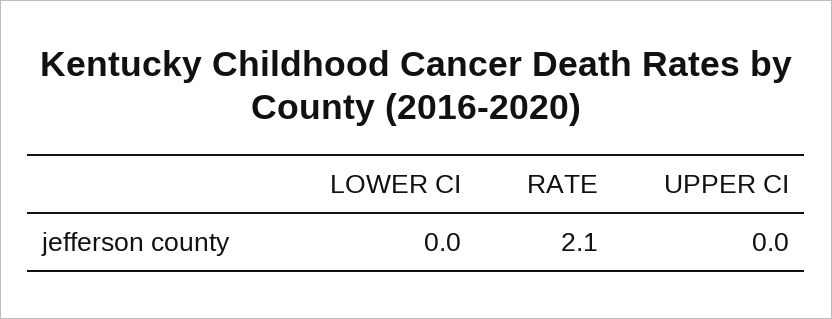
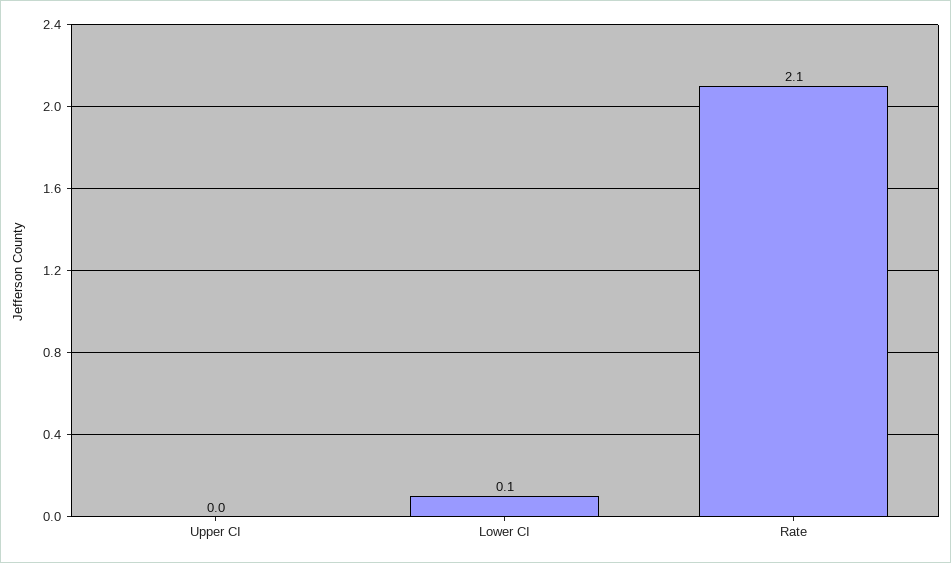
  {
-   "LOWER CI": 0,
+   "LOWER CI": 0.1,
    "RATE": 2.1,
    "UPPER CI": 0
  }

